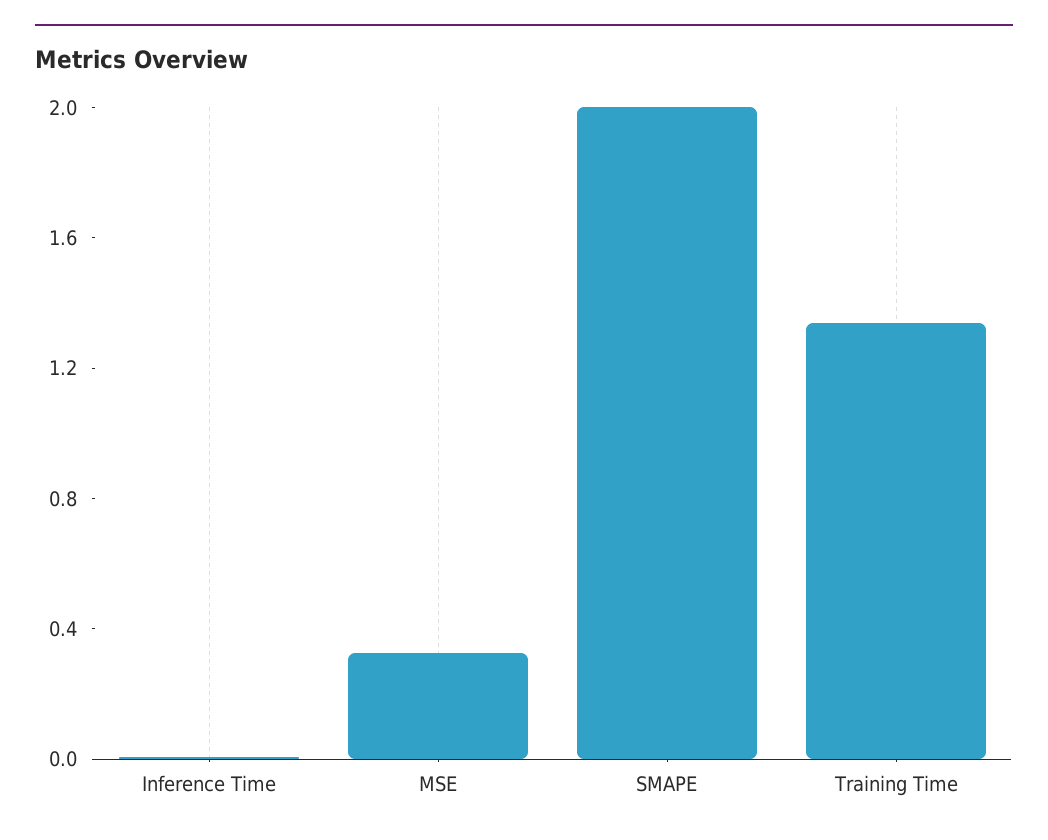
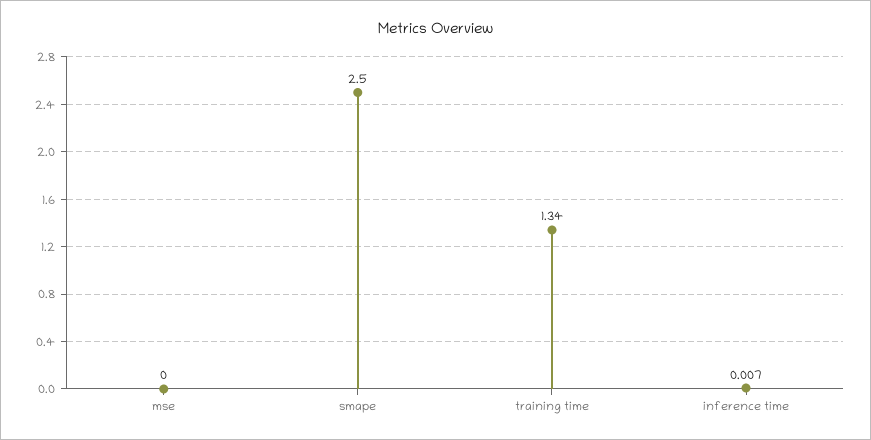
  {
    "Inference Time": 0.007,
-   "MSE": 0.3,
+   "MSE": 0,
-   "SMAPE": 2,
+   "SMAPE": 2.5,
    "Training Time": 1.34
  }

